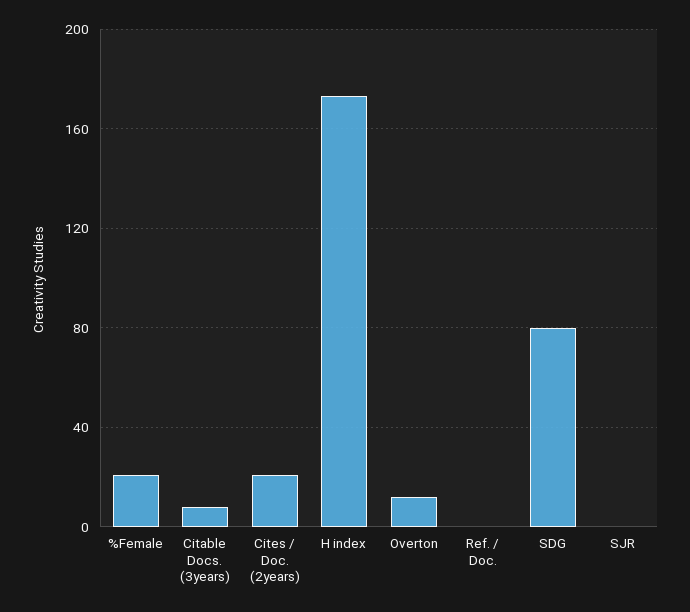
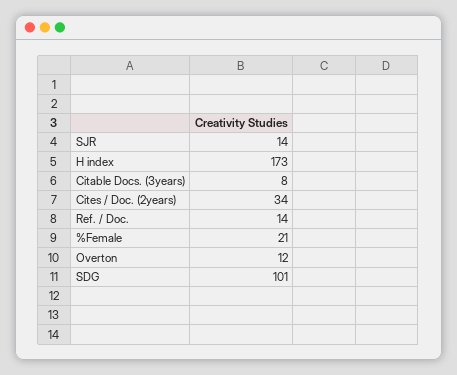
  {
    "%Female": 21,
    "Citable Docs. (3years)": 8,
-   "Cites / Doc. (2years)": 20,
+   "Cites / Doc. (2years)": 34,
    "H index": 173,
    "Overton": 12,
-   "Ref. / Doc.": 0,
+   "Ref. / Doc.": 14,
-   "SDG": 80,
+   "SDG": 101,
-   "SJR": 0
+   "SJR": 14
  }

